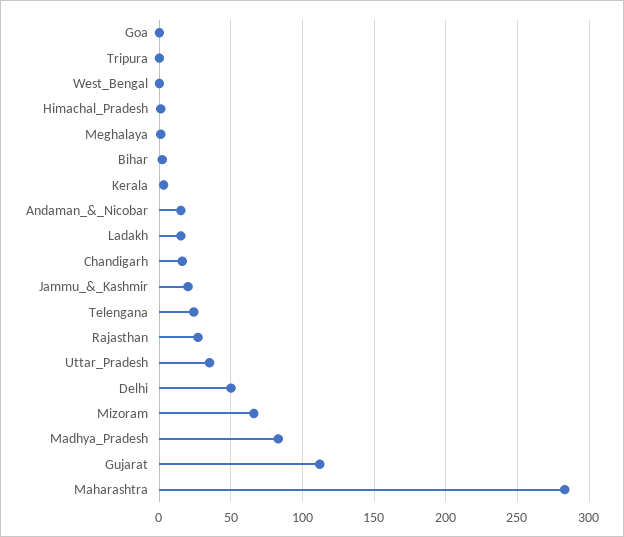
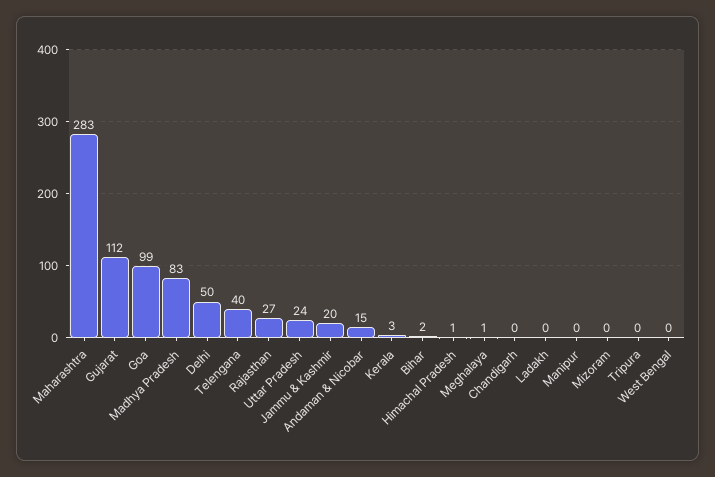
  {
-   "Goa": 0,
+   "Goa": 99,
    "Tripura": 0,
    "West_Bengal": 0,
    "Himachal_Pradesh": 1,
    "Meghalaya": 1,
    "Bihar": 2,
    "Kerala": 3,
    "Andaman_&_Nicobar": 15,
-   "Ladakh": 15,
+   "Ladakh": 0,
-   "Chandigarh": 15,
+   "Chandigarh": 0,
    "Jammu_&_Kashmir": 20,
-   "Telengana": 25,
+   "Telengana": 40,
    "Rajasthan": 27,
-   "Uttar_Pradesh": 35,
+   "Uttar_Pradesh": 24,
    "Delhi": 50,
-   "Mizoram": 65,
+   "Mizoram": 0,
    "Madhya_Pradesh": 83,
    "Gujarat": 112,
-   "Maharashtra": 283
+   "Maharashtra": 283,
+   "Manipur": 0
  }

